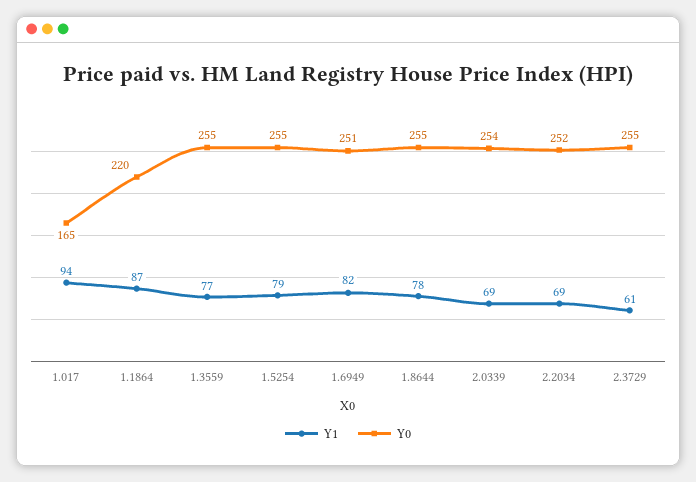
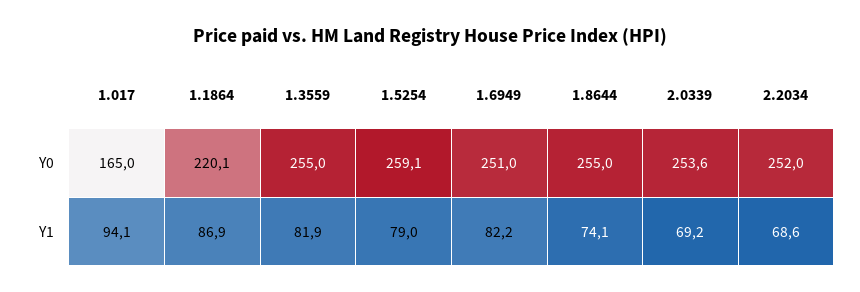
  {
    "Y1": {
      "1.017": 94.1,
      "1.1864": 86.9,
-     "1.3559": 77,
+     "1.3559": 81.9,
      "1.5254": 79,
      "1.6949": 82.2,
-     "1.8644": 78,
+     "1.8644": 74.1,
      "2.0339": 69.2,
-     "2.2034": 68.6,
+     "2.2034": 68.6
-     "2.3729": 61
    },
    "Y0": {
      "1.017": 165,
      "1.1864": 220.1,
      "1.3559": 255,
-     "1.5254": 255,
+     "1.5254": 259.1,
      "1.6949": 251,
      "1.8644": 255,
      "2.0339": 253.6,
-     "2.2034": 252,
+     "2.2034": 252
-     "2.3729": 255
    }
  }

